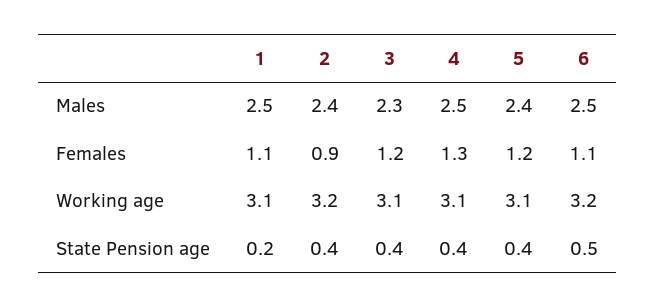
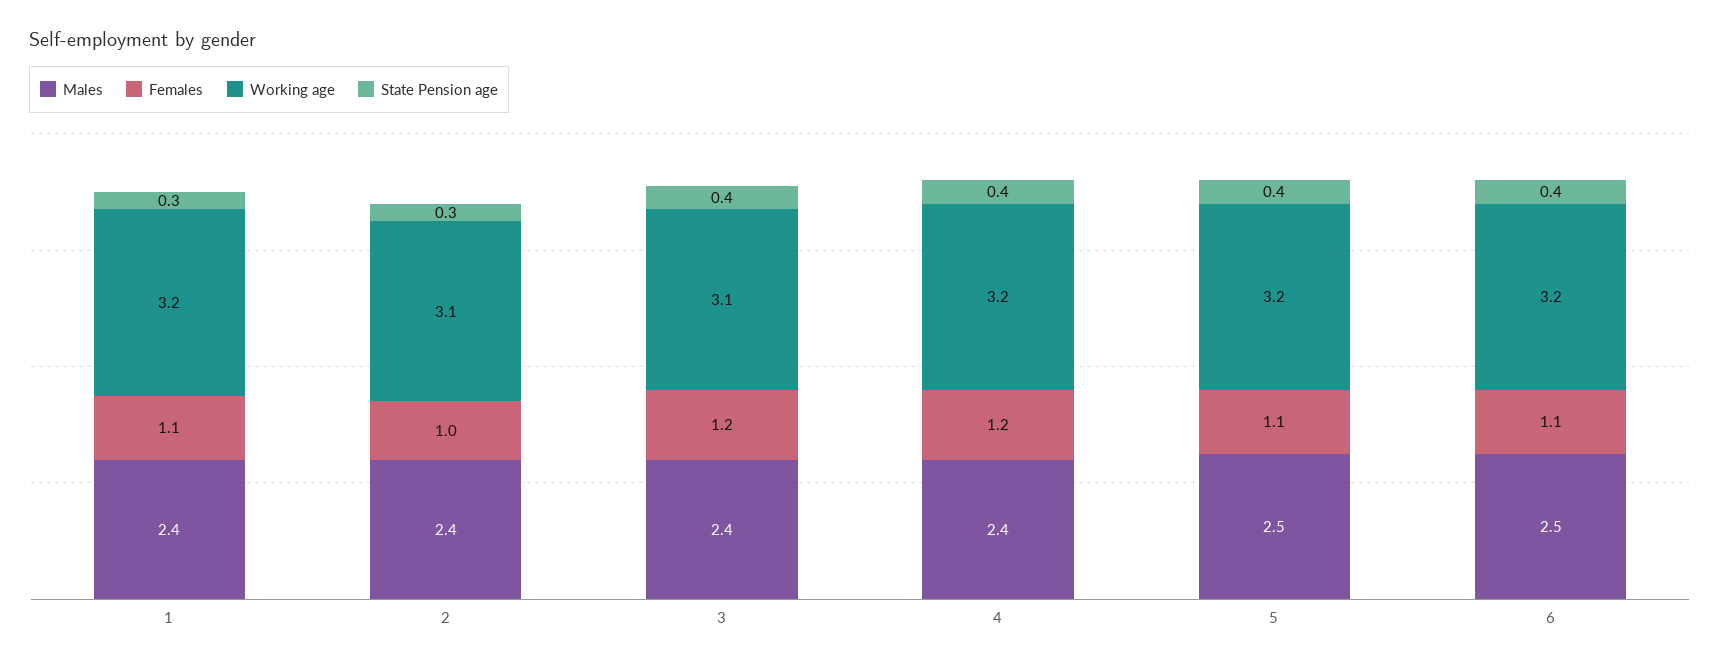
  {
    "Males": {
-     "1": 2.5,
+     "1": 2.4,
      "2": 2.4,
-     "3": 2.3,
+     "3": 2.4,
-     "4": 2.5,
+     "4": 2.4,
-     "5": 2.4,
+     "5": 2.5,
      "6": 2.5
    },
    "Females": {
      "1": 1.1,
-     "2": 0.9,
+     "2": 1,
      "3": 1.2,
-     "4": 1.3,
+     "4": 1.2,
-     "5": 1.2,
+     "5": 1.1,
      "6": 1.1
    },
    "Working age": {
-     "1": 3.1,
+     "1": 3.2,
-     "2": 3.2,
+     "2": 3.1,
      "3": 3.1,
-     "4": 3.1,
+     "4": 3.2,
-     "5": 3.1,
+     "5": 3.2,
      "6": 3.2
    },
    "State Pension age": {
-     "1": 0.2,
+     "1": 0.3,
-     "2": 0.4,
+     "2": 0.3,
      "3": 0.4,
      "4": 0.4,
      "5": 0.4,
-     "6": 0.5
+     "6": 0.4
    }
  }

